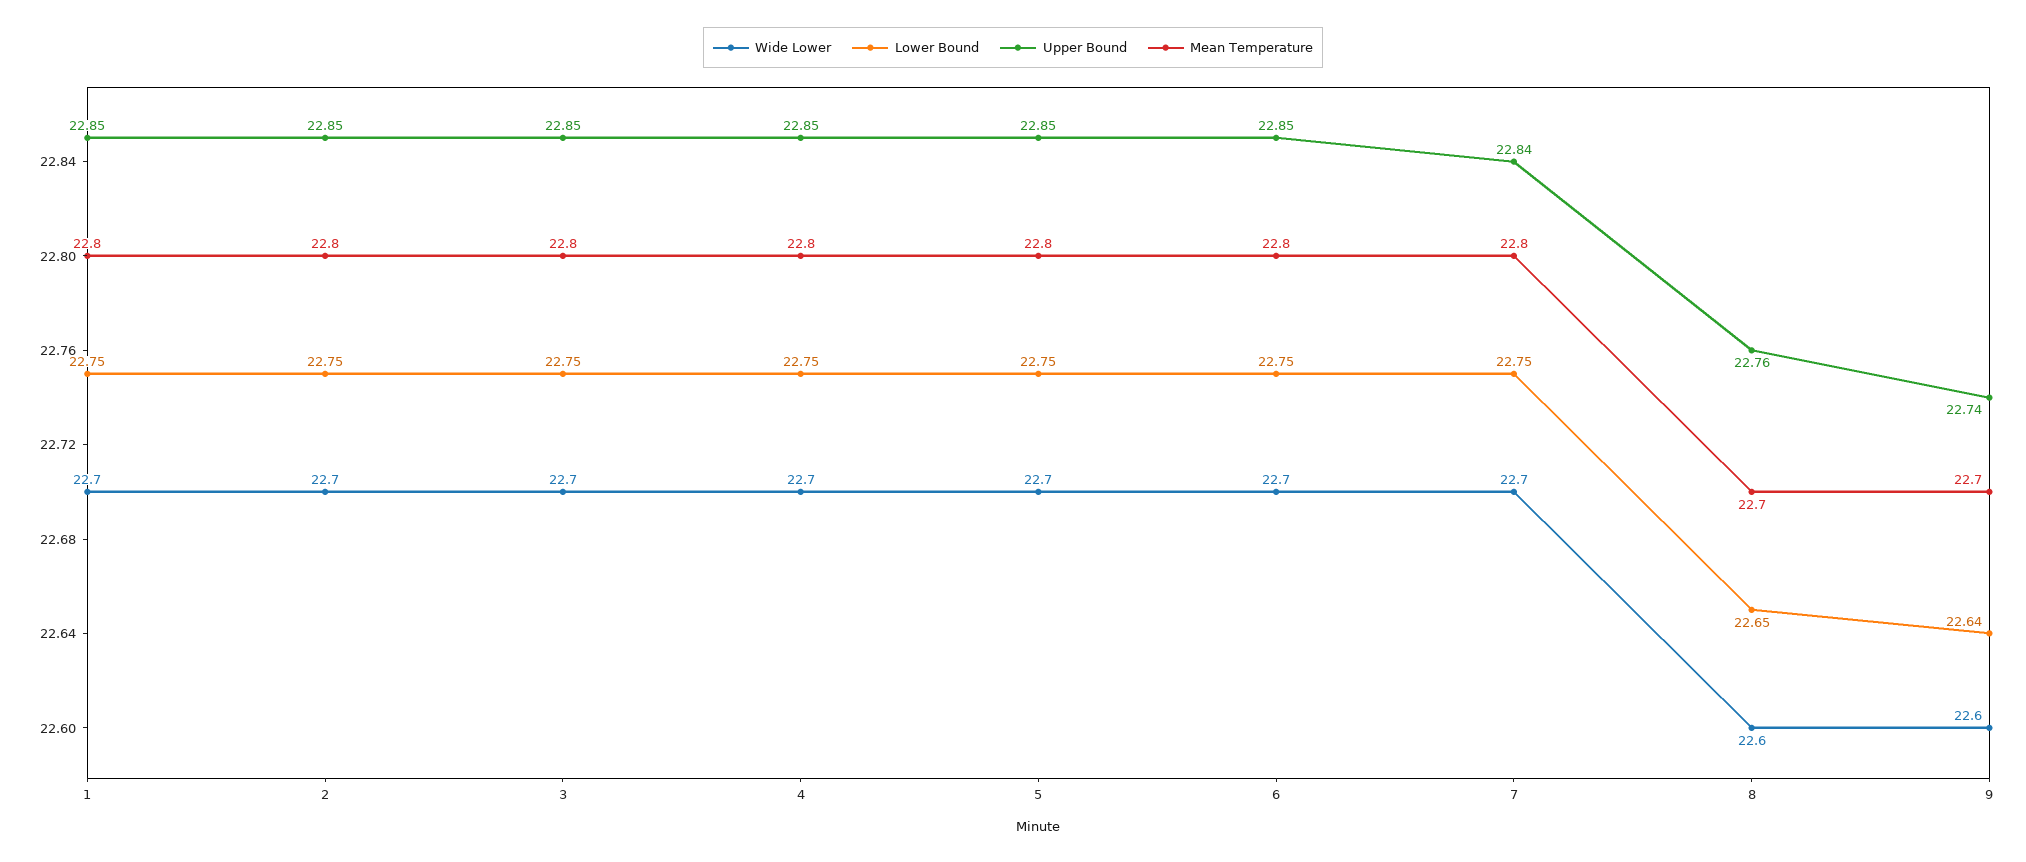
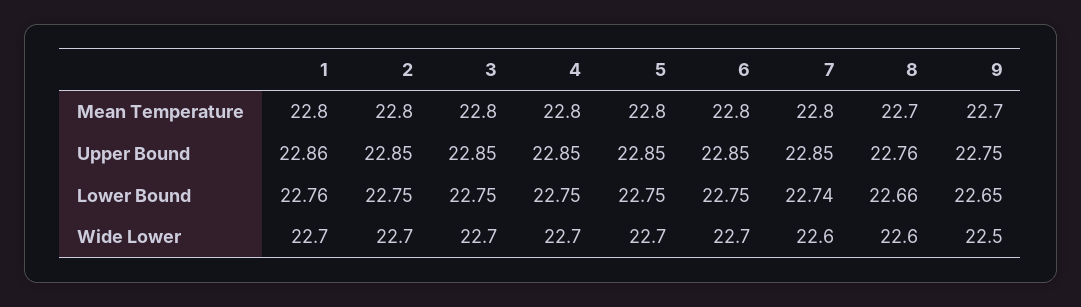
  {
    "Wide Lower": {
      "1": 22.7,
      "2": 22.7,
      "3": 22.7,
      "4": 22.7,
      "5": 22.7,
      "6": 22.7,
-     "7": 22.7,
+     "7": 22.6,
      "8": 22.6,
-     "9": 22.6
+     "9": 22.5
    },
    "Lower Bound": {
-     "1": 22.75,
+     "1": 22.76,
      "2": 22.75,
      "3": 22.75,
      "4": 22.75,
      "5": 22.75,
      "6": 22.75,
-     "7": 22.75,
+     "7": 22.74,
-     "8": 22.65,
+     "8": 22.66,
-     "9": 22.64
+     "9": 22.65
    },
    "Upper Bound": {
-     "1": 22.85,
+     "1": 22.86,
      "2": 22.85,
      "3": 22.85,
      "4": 22.85,
      "5": 22.85,
      "6": 22.85,
-     "7": 22.84,
+     "7": 22.85,
      "8": 22.76,
-     "9": 22.74
+     "9": 22.75
    },
    "Mean Temperature": {
      "1": 22.8,
      "2": 22.8,
      "3": 22.8,
      "4": 22.8,
      "5": 22.8,
      "6": 22.8,
      "7": 22.8,
      "8": 22.7,
      "9": 22.7
    }
  }

